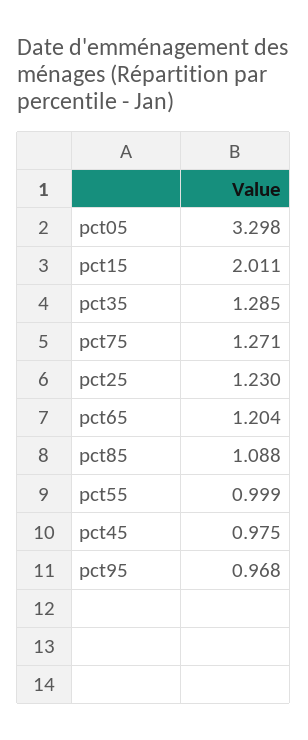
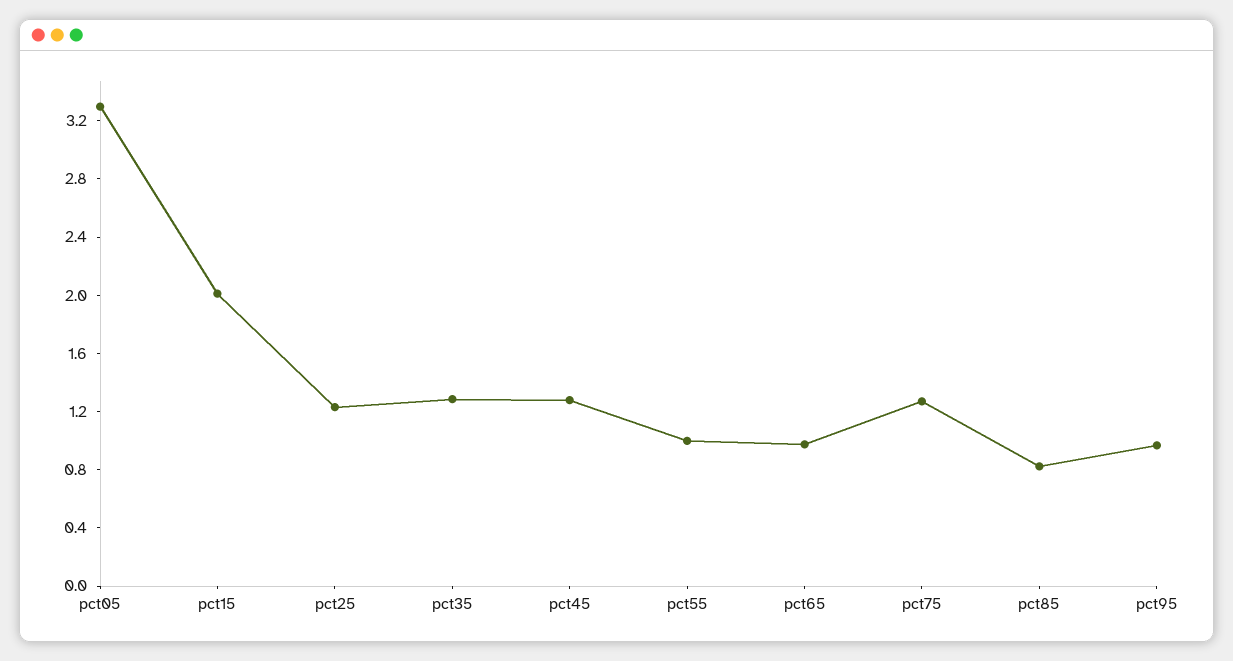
  {
    "pct05": 3.298,
    "pct15": 2.011,
    "pct35": 1.285,
    "pct75": 1.271,
    "pct25": 1.23,
-   "pct65": 1.204,
+   "pct65": 1,
-   "pct85": 1.088,
+   "pct85": 0.8,
    "pct55": 0.999,
-   "pct45": 0.975,
+   "pct45": 1.3,
    "pct95": 0.968
  }

